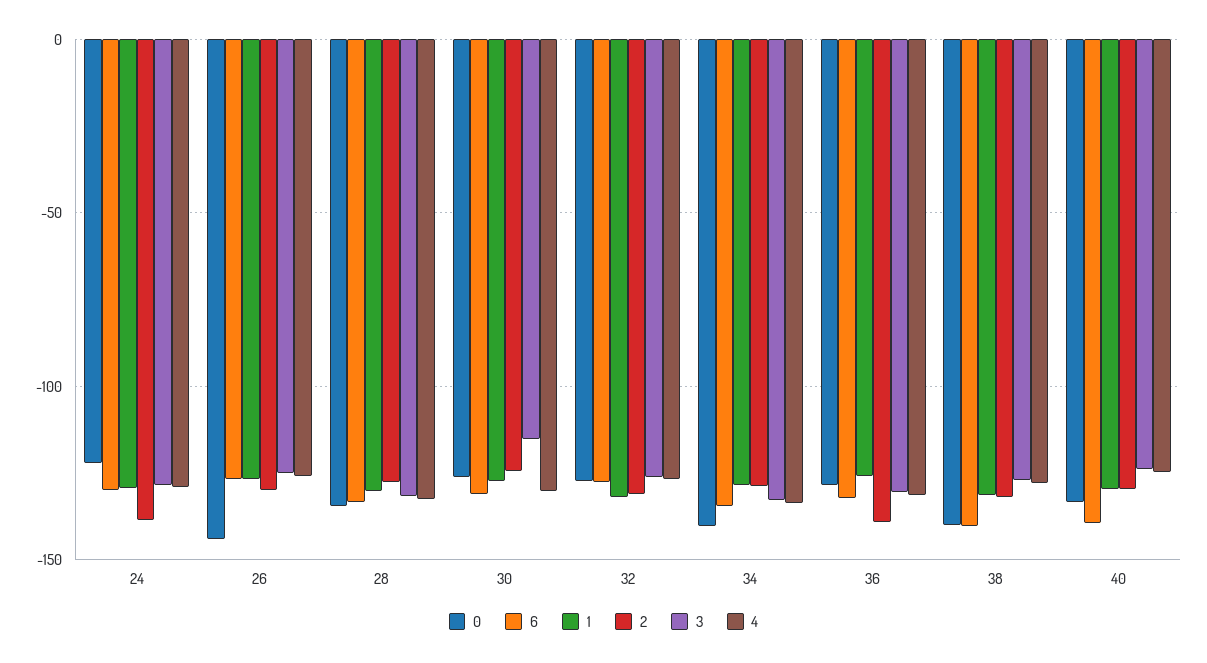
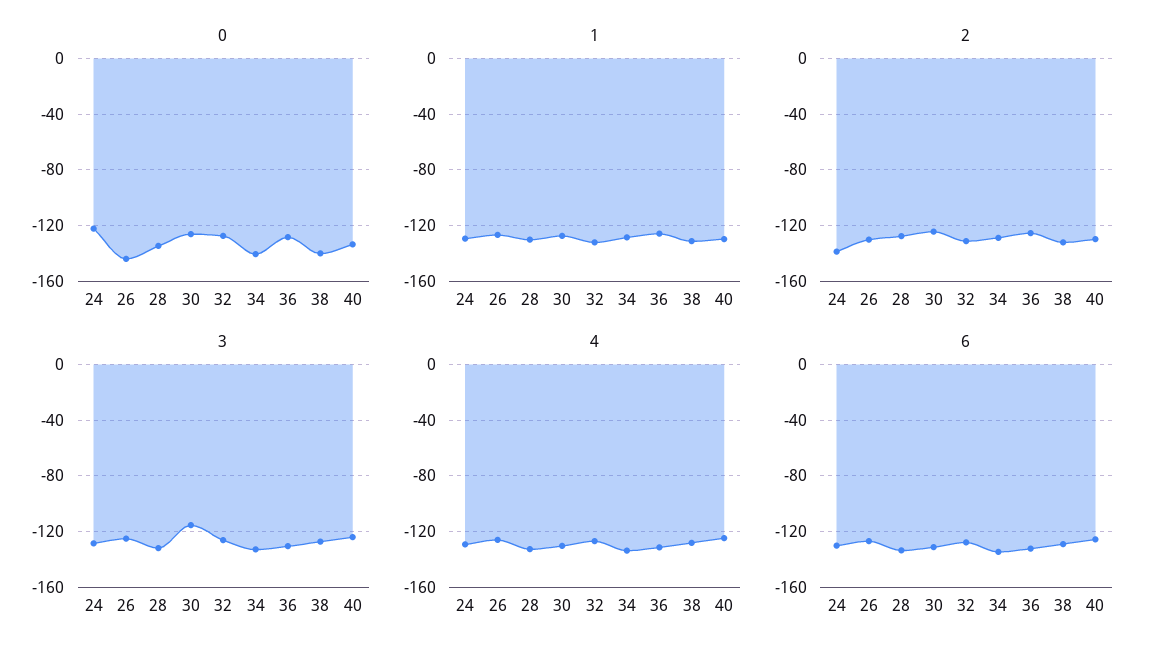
  {
    "0": {
      "24": -120,
      "26": -145,
      "28": -135,
      "30": -125,
      "32": -130,
      "34": -140,
      "36": -130,
      "38": -140,
      "40": -135
    },
    "6": {
      "24": -130,
      "26": -125,
      "28": -135,
      "30": -130,
      "32": -130,
      "34": -135,
      "36": -130,
-     "38": -140,
+     "38": -130,
-     "40": -140
+     "40": -125
    },
    "1": {
      "24": -130,
      "26": -125,
      "28": -130,
      "30": -130,
      "32": -130,
      "34": -130,
      "36": -125,
      "38": -130,
      "40": -130
    },
    "2": {
      "24": -140,
      "26": -130,
      "28": -130,
      "30": -125,
      "32": -130,
      "34": -130,
-     "36": -140,
+     "36": -125,
      "38": -130,
      "40": -130
    },
    "3": {
      "24": -130,
      "26": -125,
      "28": -130,
      "30": -115,
      "32": -125,
      "34": -135,
      "36": -130,
      "38": -125,
      "40": -125
    },
    "4": {
      "24": -130,
      "26": -125,
      "28": -135,
      "30": -130,
      "32": -125,
      "34": -135,
      "36": -130,
      "38": -130,
      "40": -125
    }
  }

